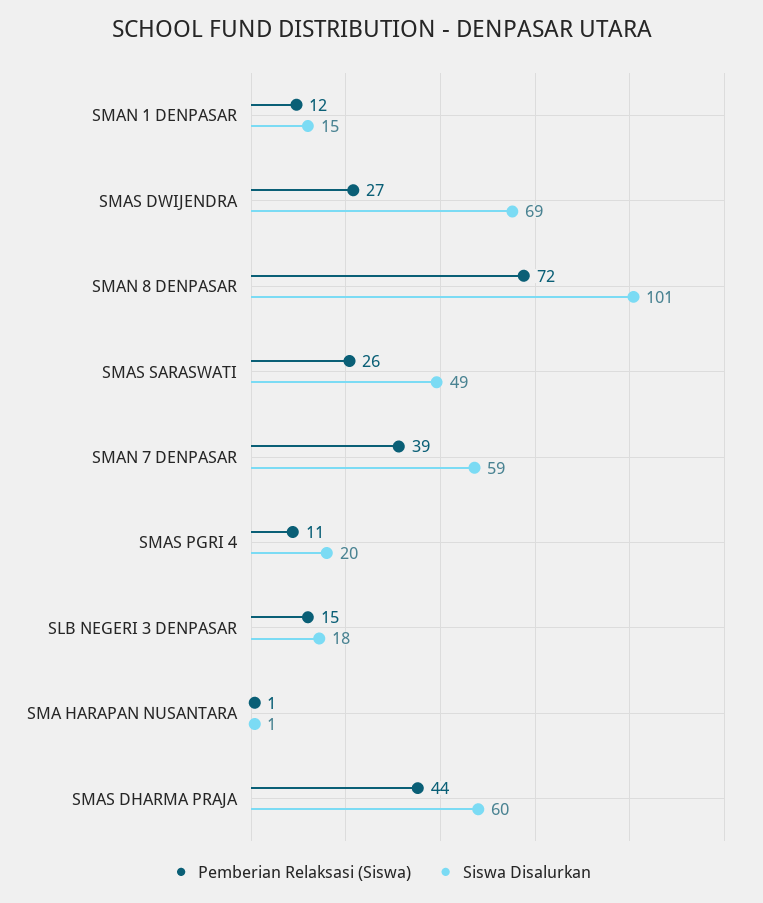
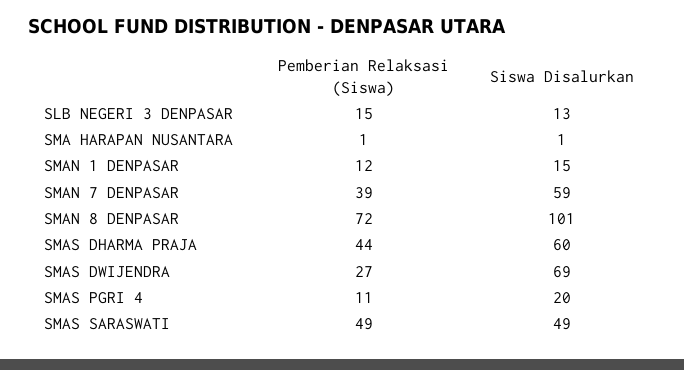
  {
    "Pemberian Relaksasi (Siswa)": {
      "SMAN 1 DENPASAR": 12,
      "SMAS DWIJENDRA": 27,
      "SMAN 8 DENPASAR": 72,
-     "SMAS SARASWATI": 26,
+     "SMAS SARASWATI": 49,
      "SMAN 7 DENPASAR": 39,
      "SMAS PGRI 4": 11,
      "SLB NEGERI 3 DENPASAR": 15,
      "SMA HARAPAN NUSANTARA": 1,
      "SMAS DHARMA PRAJA": 44
    },
    "Siswa Disalurkan": {
      "SMAN 1 DENPASAR": 15,
      "SMAS DWIJENDRA": 69,
      "SMAN 8 DENPASAR": 101,
      "SMAS SARASWATI": 49,
      "SMAN 7 DENPASAR": 59,
      "SMAS PGRI 4": 20,
-     "SLB NEGERI 3 DENPASAR": 18,
+     "SLB NEGERI 3 DENPASAR": 13,
      "SMA HARAPAN NUSANTARA": 1,
      "SMAS DHARMA PRAJA": 60
    }
  }

